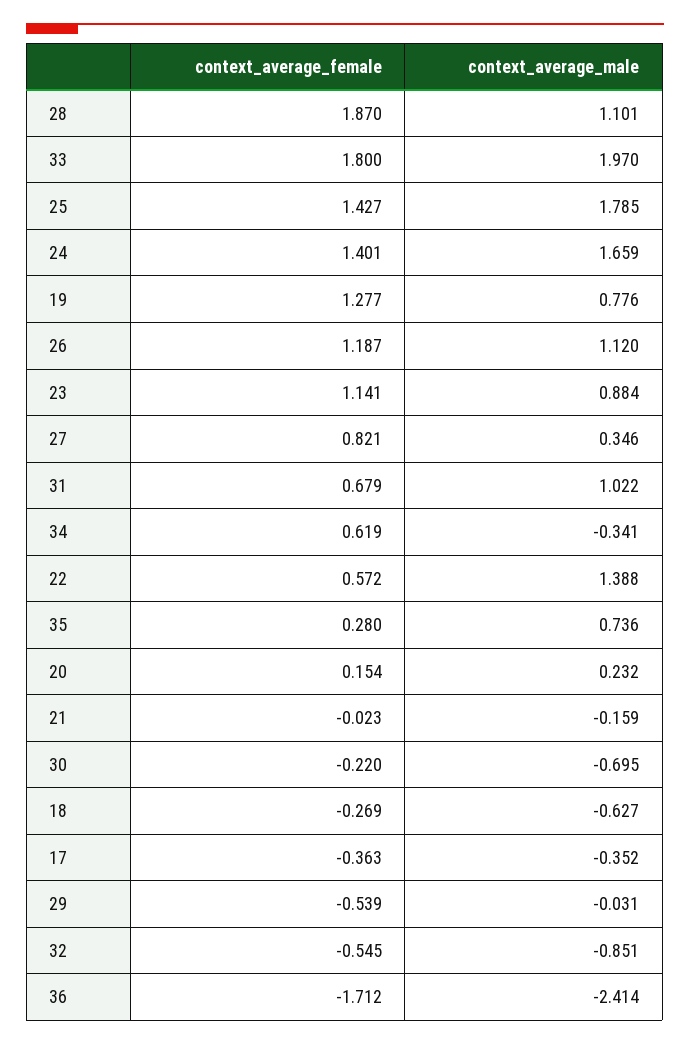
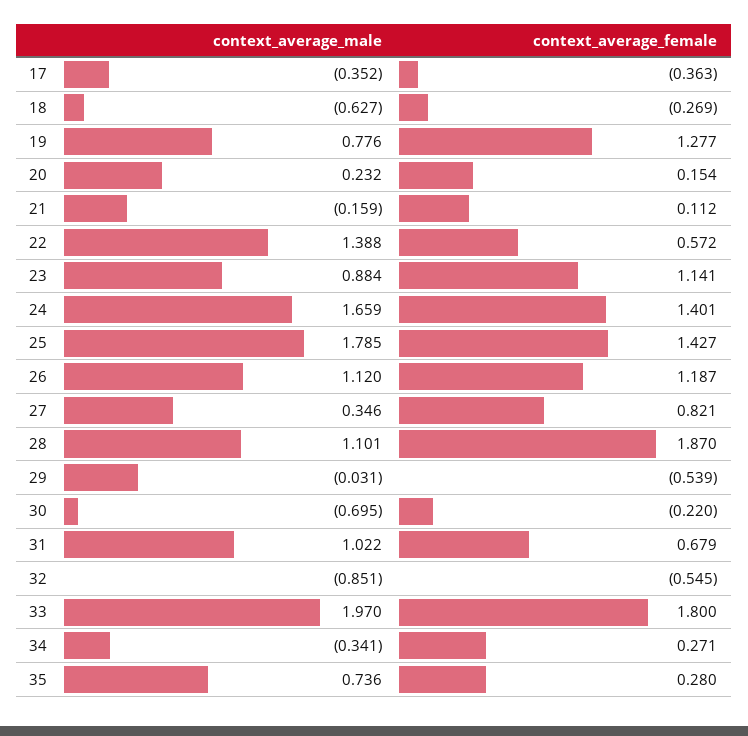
  {
    "context_average_female": {
      "28": 1.87,
      "33": 1.8,
      "25": 1.427,
      "24": 1.401,
      "19": 1.277,
      "26": 1.187,
      "23": 1.141,
      "27": 0.821,
      "31": 0.679,
-     "34": 0.619,
+     "34": 0.271,
      "22": 0.572,
      "35": 0.28,
      "20": 0.154,
-     "21": -0.023,
+     "21": 0.112,
      "30": -0.22,
      "18": -0.269,
      "17": -0.363,
      "29": -0.539,
-     "32": -0.545,
+     "32": -0.545
-     "36": -1.712
    },
    "context_average_male": {
      "28": 1.101,
      "33": 1.97,
      "25": 1.785,
      "24": 1.659,
      "19": 0.776,
      "26": 1.12,
      "23": 0.884,
      "27": 0.346,
      "31": 1.022,
      "34": -0.341,
      "22": 1.388,
      "35": 0.736,
      "20": 0.232,
      "21": -0.159,
      "30": -0.695,
      "18": -0.627,
      "17": -0.352,
      "29": -0.031,
-     "32": -0.851,
+     "32": -0.851
-     "36": -2.414
    }
  }

